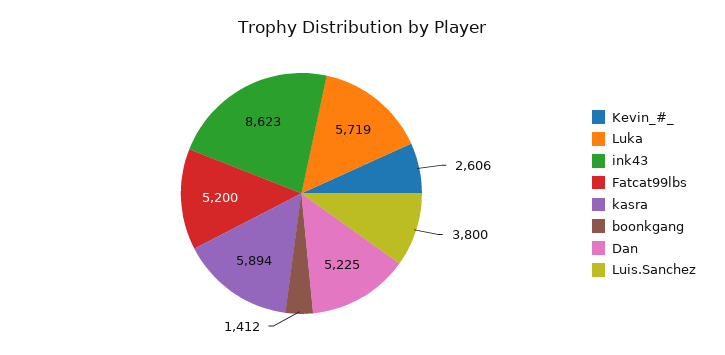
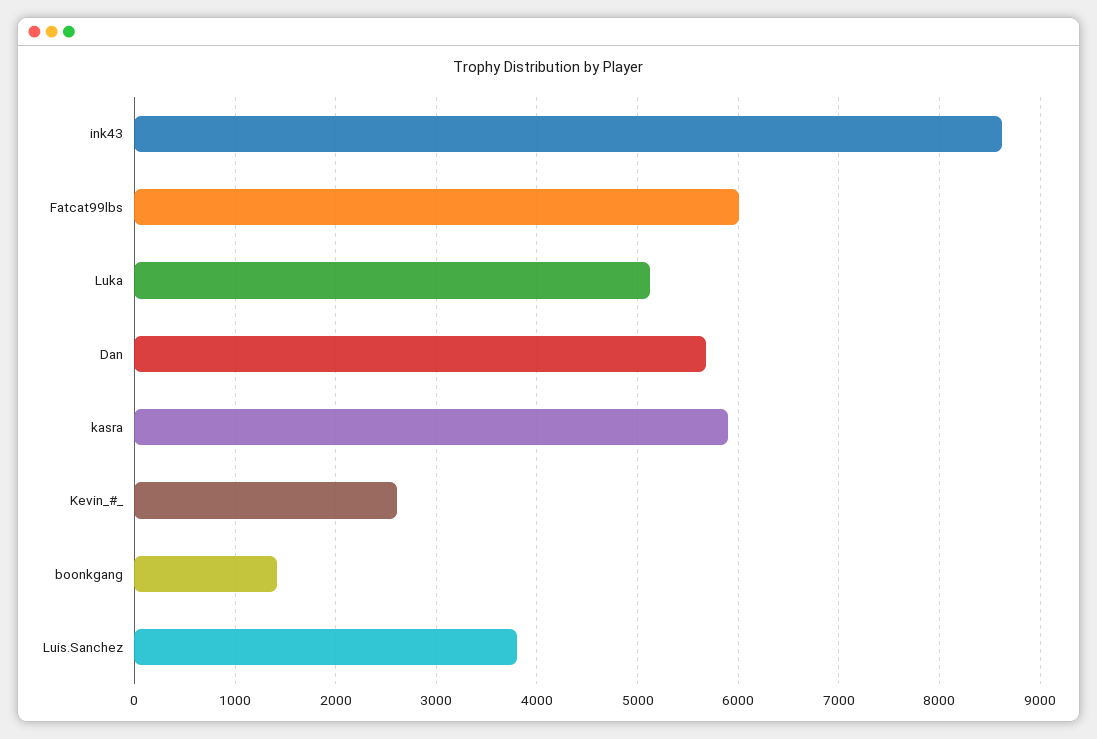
  {
    "Kevin_#_": 2606,
-   "Luka": 5719,
+   "Luka": 5100,
    "ink43": 8623,
-   "Fatcat99lbs": 5200,
+   "Fatcat99lbs": 6000,
    "kasra": 5894,
    "boonkgang": 1412,
-   "Dan": 5225,
+   "Dan": 5700,
    "Luis.Sanchez": 3800
  }

